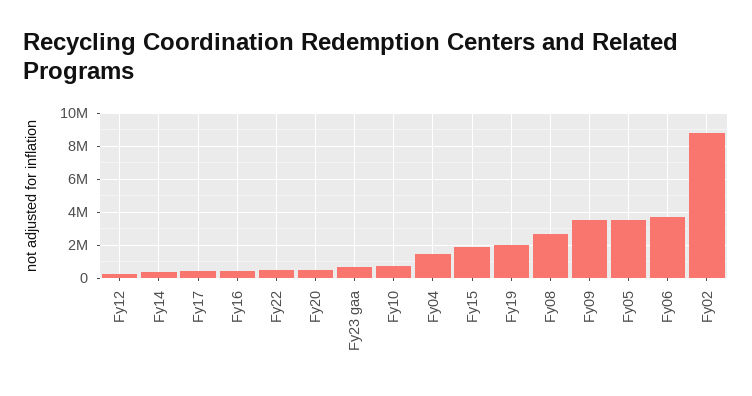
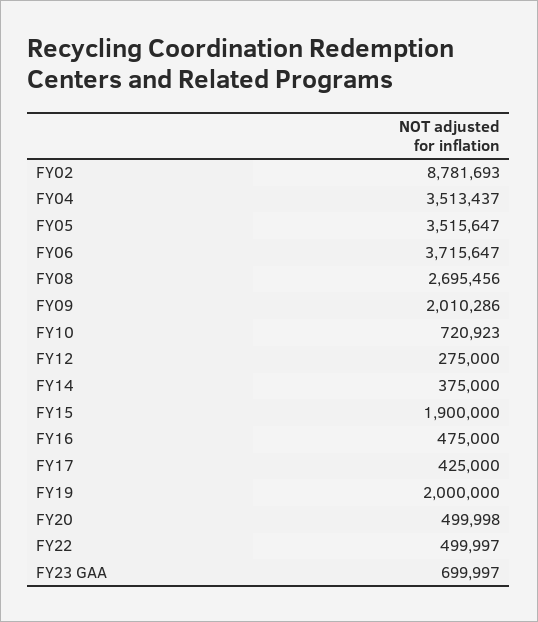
  {
    "Fy12": 275000,
    "Fy14": 375000,
    "Fy17": 425000,
    "Fy16": 475000,
    "Fy22": 499997,
    "Fy20": 499998,
    "Fy23 gaa": 699997,
    "Fy10": 720923,
-   "Fy04": 1500000,
+   "Fy04": 3513437,
    "Fy15": 1900000,
    "Fy19": 2000000,
    "Fy08": 2695456,
-   "Fy09": 3500000,
+   "Fy09": 2010286,
    "Fy05": 3515647,
    "Fy06": 3715647,
    "Fy02": 8781693
  }

